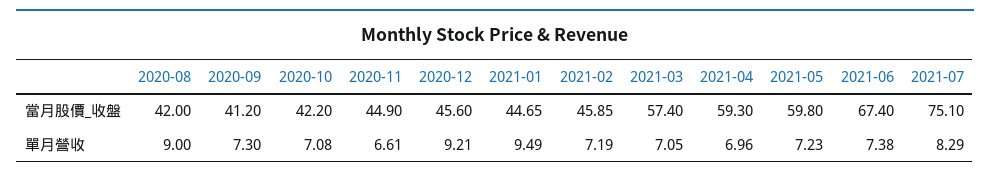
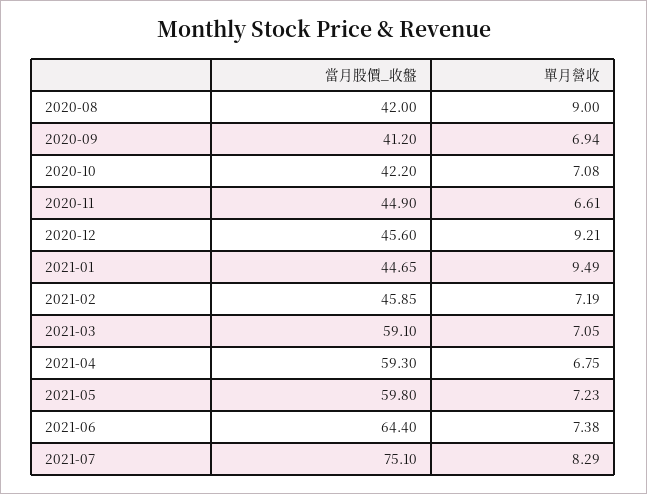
  {
    "2020-08": {
      "當月股價_收盤": 42,
      "單月營收": 9
    },
    "2020-09": {
      "當月股價_收盤": 41.2,
-     "單月營收": 7.3
+     "單月營收": 6.94
    },
    "2020-10": {
      "當月股價_收盤": 42.2,
      "單月營收": 7.08
    },
    "2020-11": {
      "當月股價_收盤": 44.9,
      "單月營收": 6.61
    },
    "2020-12": {
      "當月股價_收盤": 45.6,
      "單月營收": 9.21
    },
    "2021-01": {
      "當月股價_收盤": 44.65,
      "單月營收": 9.49
    },
    "2021-02": {
      "當月股價_收盤": 45.85,
      "單月營收": 7.19
    },
    "2021-03": {
-     "當月股價_收盤": 57.4,
+     "當月股價_收盤": 59.1,
      "單月營收": 7.05
    },
    "2021-04": {
      "當月股價_收盤": 59.3,
-     "單月營收": 6.96
+     "單月營收": 6.75
    },
    "2021-05": {
      "當月股價_收盤": 59.8,
      "單月營收": 7.23
    },
    "2021-06": {
-     "當月股價_收盤": 67.4,
+     "當月股價_收盤": 64.4,
      "單月營收": 7.38
    },
    "2021-07": {
      "當月股價_收盤": 75.1,
      "單月營收": 8.29
    }
  }

